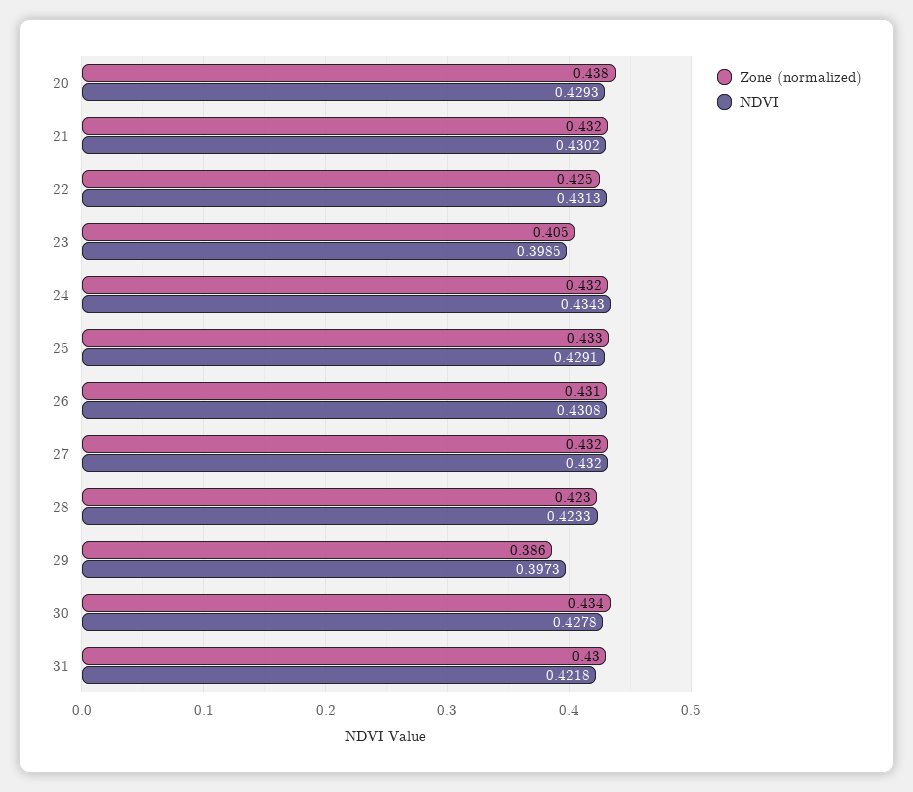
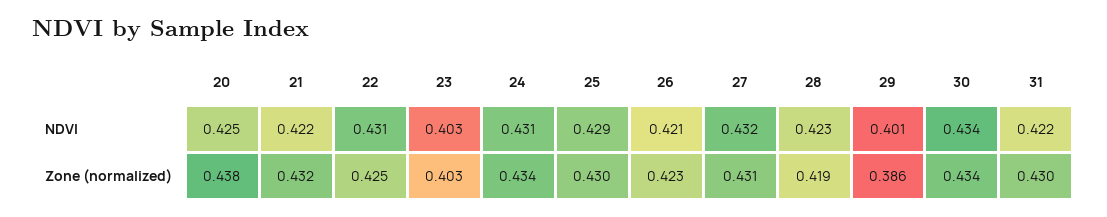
  {
    "Zone (normalized)": {
      "20": 0.438,
      "21": 0.432,
      "22": 0.425,
-     "23": 0.405,
+     "23": 0.403,
-     "24": 0.432,
+     "24": 0.434,
-     "25": 0.433,
+     "25": 0.43,
-     "26": 0.431,
+     "26": 0.423,
-     "27": 0.432,
+     "27": 0.431,
-     "28": 0.423,
+     "28": 0.419,
      "29": 0.386,
      "30": 0.434,
      "31": 0.43
    },
    "NDVI": {
-     "20": 0.4293,
+     "20": 0.425,
-     "21": 0.4302,
+     "21": 0.422,
      "22": 0.4313,
-     "23": 0.3985,
+     "23": 0.403,
-     "24": 0.4343,
+     "24": 0.431,
      "25": 0.4291,
-     "26": 0.4308,
+     "26": 0.421,
      "27": 0.432,
      "28": 0.4233,
-     "29": 0.3973,
+     "29": 0.401,
-     "30": 0.4278,
+     "30": 0.434,
      "31": 0.4218
    }
  }

